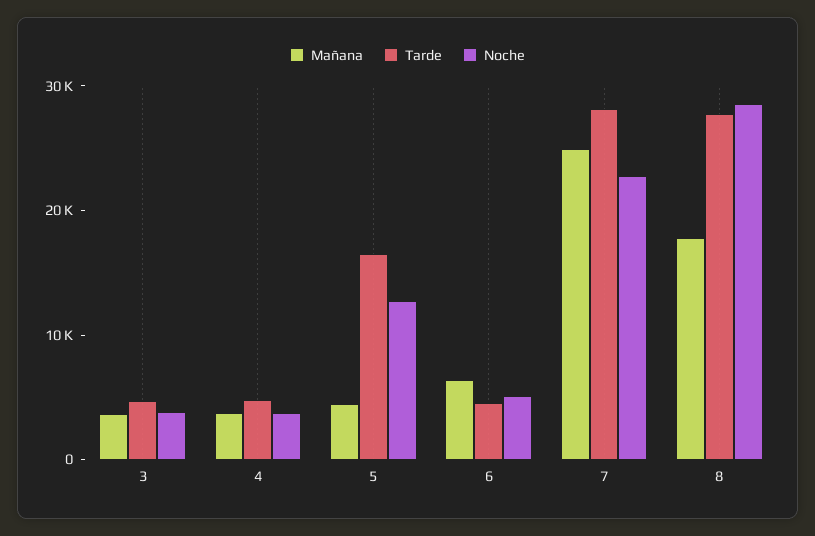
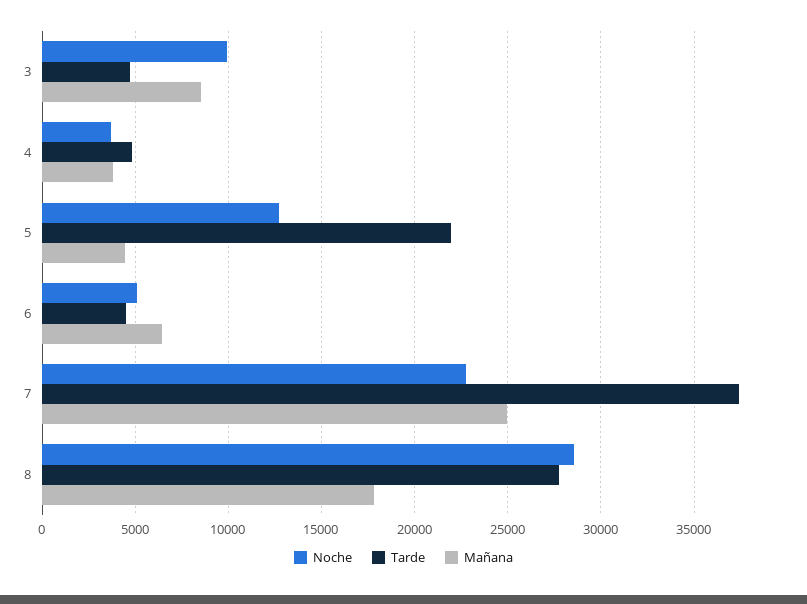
  {
    "Mañana": {
-     "3": 4000,
+     "3": 8500,
      "4": 4000,
      "5": 4500,
      "6": 6500,
      "7": 25000,
      "8": 18000
    },
    "Tarde": {
      "3": 4500,
      "4": 5000,
-     "5": 16000,
+     "5": 22000,
      "6": 4500,
-     "7": 28000,
+     "7": 37500,
      "8": 28000
    },
    "Noche": {
-     "3": 4000,
+     "3": 10000,
      "4": 3500,
      "5": 12500,
      "6": 5000,
      "7": 23000,
      "8": 28500
    }
  }

